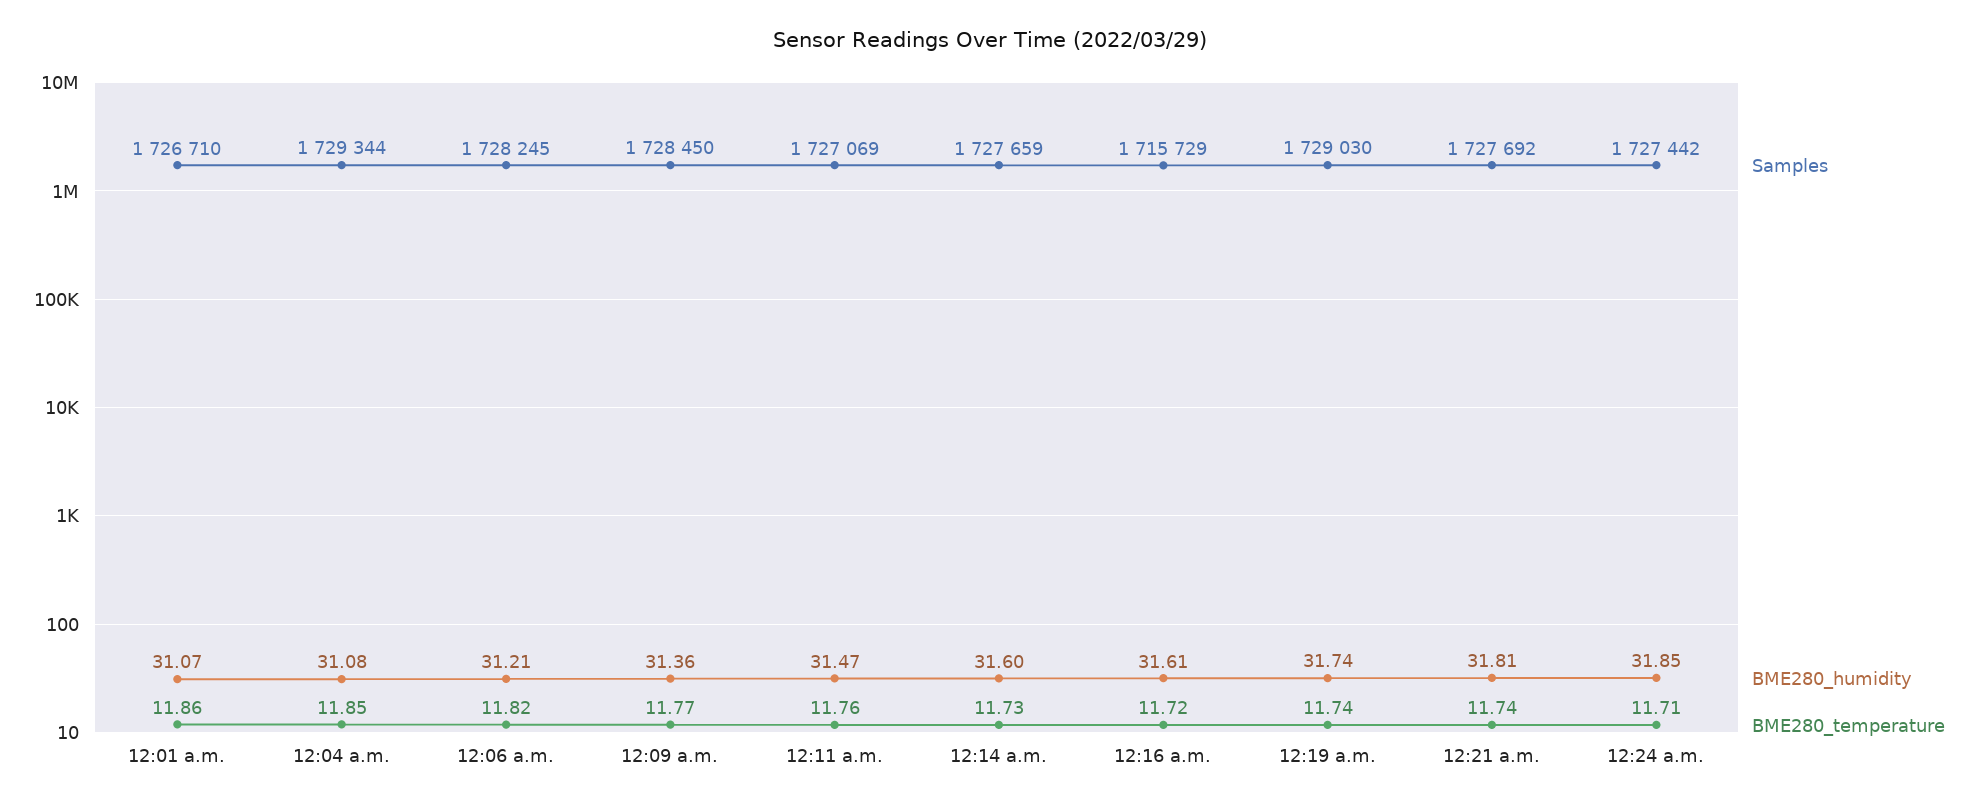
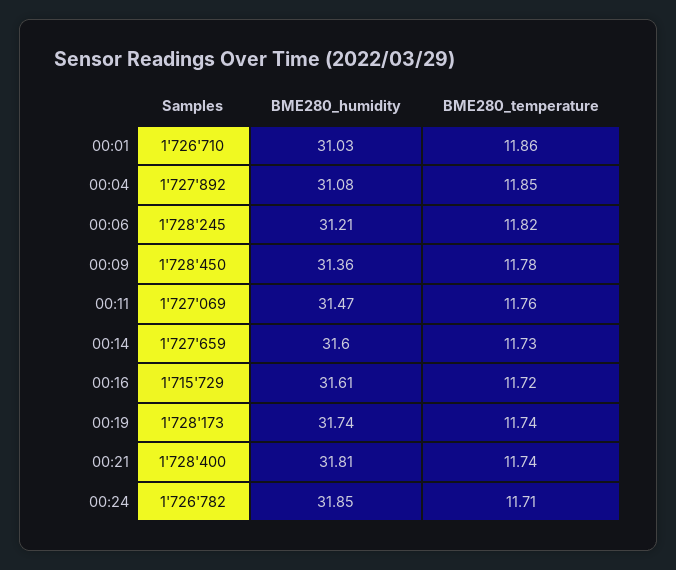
  {
    "Samples": {
      "12:01 a.m.": 1726710,
-     "12:04 a.m.": 1729344,
+     "12:04 a.m.": 1727892,
      "12:06 a.m.": 1728245,
      "12:09 a.m.": 1728450,
      "12:11 a.m.": 1727069,
      "12:14 a.m.": 1727659,
      "12:16 a.m.": 1715729,
-     "12:19 a.m.": 1729030,
+     "12:19 a.m.": 1728173,
-     "12:21 a.m.": 1727692,
+     "12:21 a.m.": 1728400,
-     "12:24 a.m.": 1727442
+     "12:24 a.m.": 1726782
    },
    "BME280_humidity": {
-     "12:01 a.m.": 31.07,
+     "12:01 a.m.": 31.03,
      "12:04 a.m.": 31.08,
      "12:06 a.m.": 31.21,
      "12:09 a.m.": 31.36,
      "12:11 a.m.": 31.47,
      "12:14 a.m.": 31.6,
      "12:16 a.m.": 31.61,
      "12:19 a.m.": 31.74,
      "12:21 a.m.": 31.81,
      "12:24 a.m.": 31.85
    },
    "BME280_temperature": {
      "12:01 a.m.": 11.86,
      "12:04 a.m.": 11.85,
      "12:06 a.m.": 11.82,
-     "12:09 a.m.": 11.77,
+     "12:09 a.m.": 11.78,
      "12:11 a.m.": 11.76,
      "12:14 a.m.": 11.73,
      "12:16 a.m.": 11.72,
      "12:19 a.m.": 11.74,
      "12:21 a.m.": 11.74,
      "12:24 a.m.": 11.71
    }
  }

